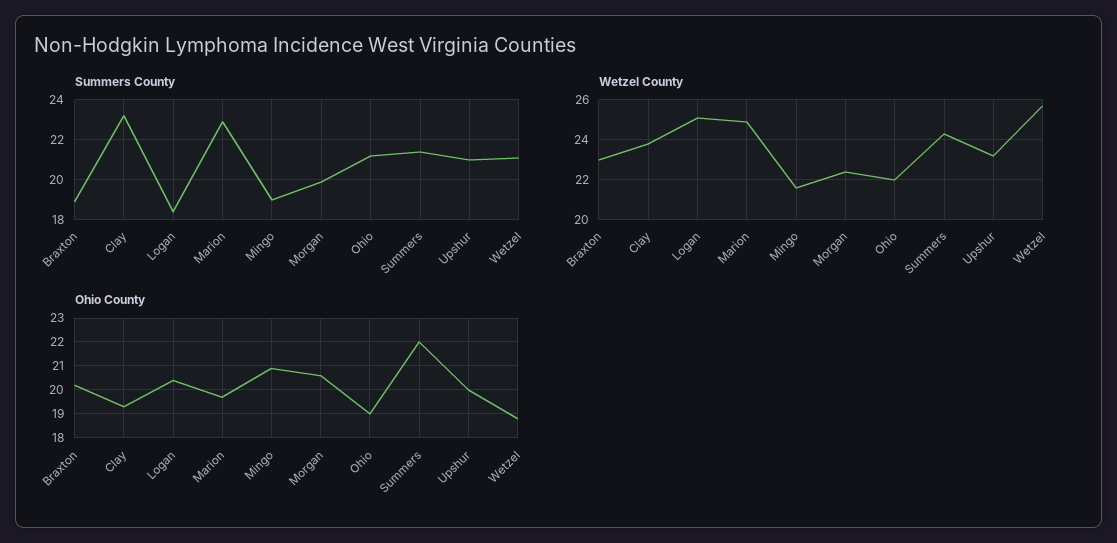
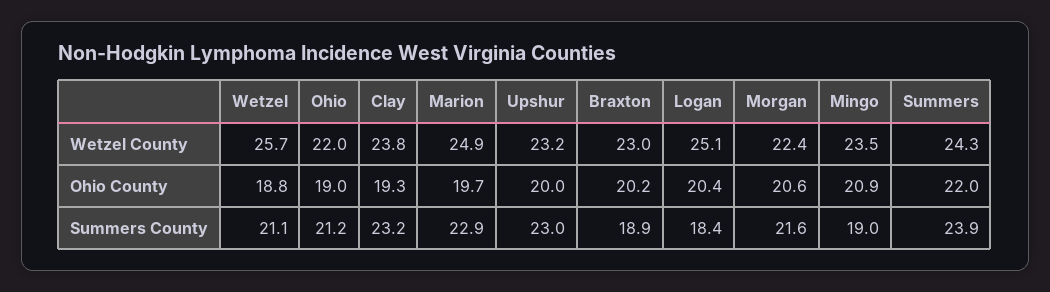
  {
    "Summers County": {
      "Braxton": 18.9,
      "Clay": 23.2,
      "Logan": 18.4,
      "Marion": 22.9,
      "Mingo": 19,
-     "Morgan": 20,
+     "Morgan": 21.6,
      "Ohio": 21.2,
-     "Summers": 21.5,
+     "Summers": 23.9,
-     "Upshur": 21,
+     "Upshur": 23,
      "Wetzel": 21.1
    },
    "Wetzel County": {
      "Braxton": 23,
      "Clay": 23.8,
      "Logan": 25.1,
      "Marion": 24.9,
-     "Mingo": 21.5,
+     "Mingo": 23.5,
      "Morgan": 22.4,
      "Ohio": 22,
      "Summers": 24.3,
      "Upshur": 23.2,
      "Wetzel": 25.7
    },
    "Ohio County": {
      "Braxton": 20.2,
      "Clay": 19.3,
      "Logan": 20.4,
      "Marion": 19.7,
      "Mingo": 20.9,
      "Morgan": 20.6,
      "Ohio": 19,
      "Summers": 22,
      "Upshur": 20,
      "Wetzel": 18.8
    }
  }

